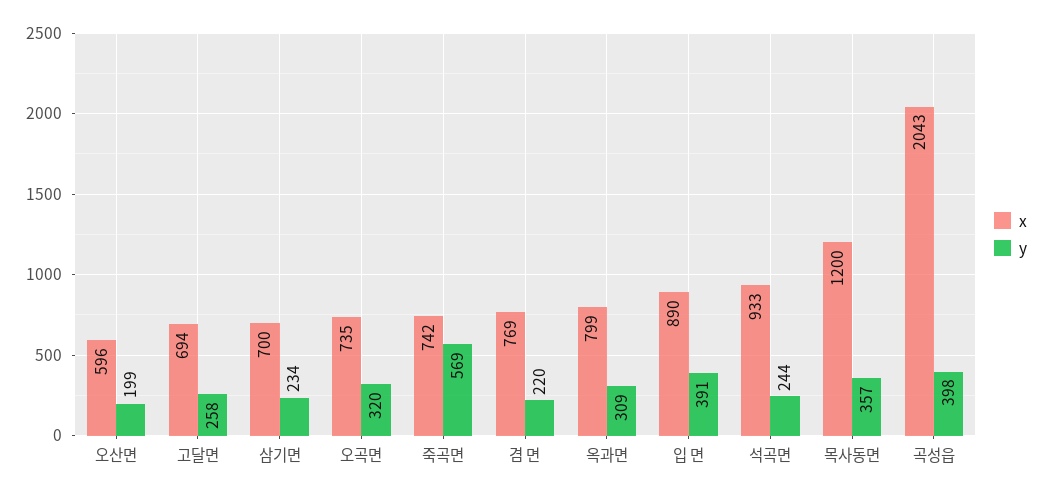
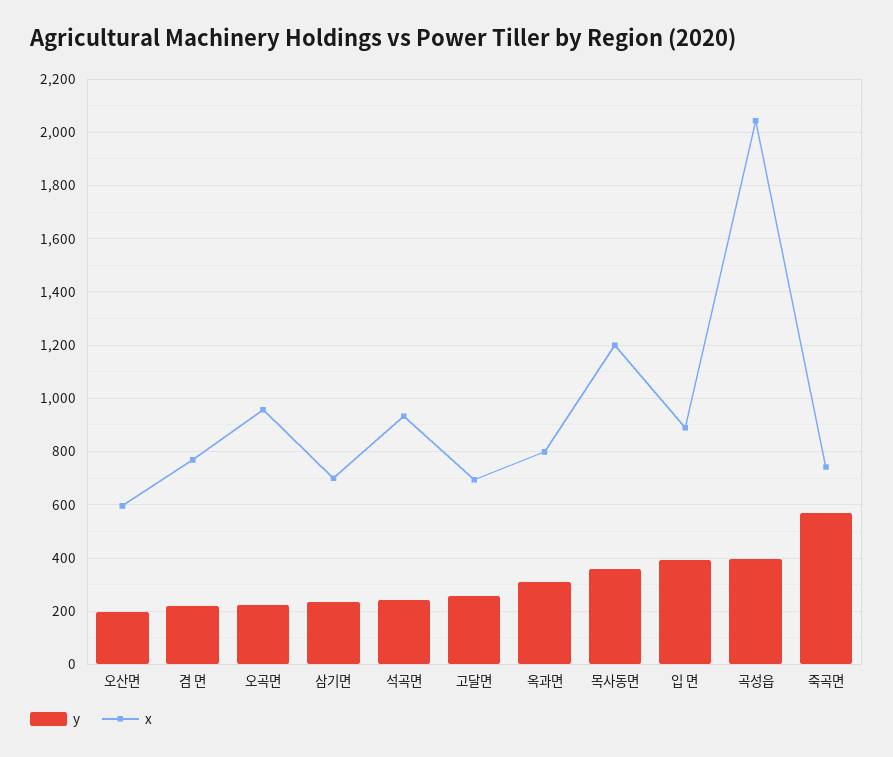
  {
    "x": {
      "오산면": 596,
      "고달면": 694,
      "삼기면": 700,
-     "오곡면": 735,
+     "오곡면": 950,
      "죽곡면": 742,
      "겸 면": 769,
      "옥과면": 799,
      "입 면": 890,
      "석곡면": 933,
      "목사동면": 1200,
      "곡성읍": 2043
    },
    "y": {
      "오산면": 199,
      "고달면": 258,
      "삼기면": 234,
-     "오곡면": 320,
+     "오곡면": 225,
      "죽곡면": 569,
      "겸 면": 220,
      "옥과면": 309,
      "입 면": 391,
      "석곡면": 244,
      "목사동면": 357,
      "곡성읍": 398
    }
  }

